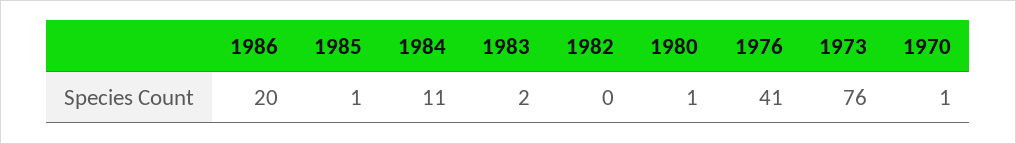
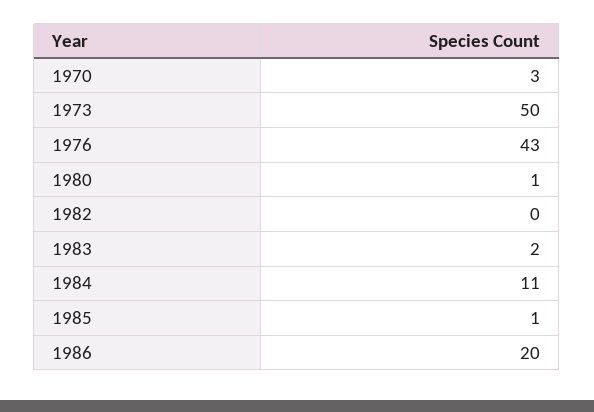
  {
    "1986": 20,
    "1985": 1,
    "1984": 11,
    "1983": 2,
    "1982": 0,
    "1980": 1,
-   "1976": 41,
+   "1976": 43,
-   "1973": 76,
+   "1973": 50,
-   "1970": 1
+   "1970": 3
  }

